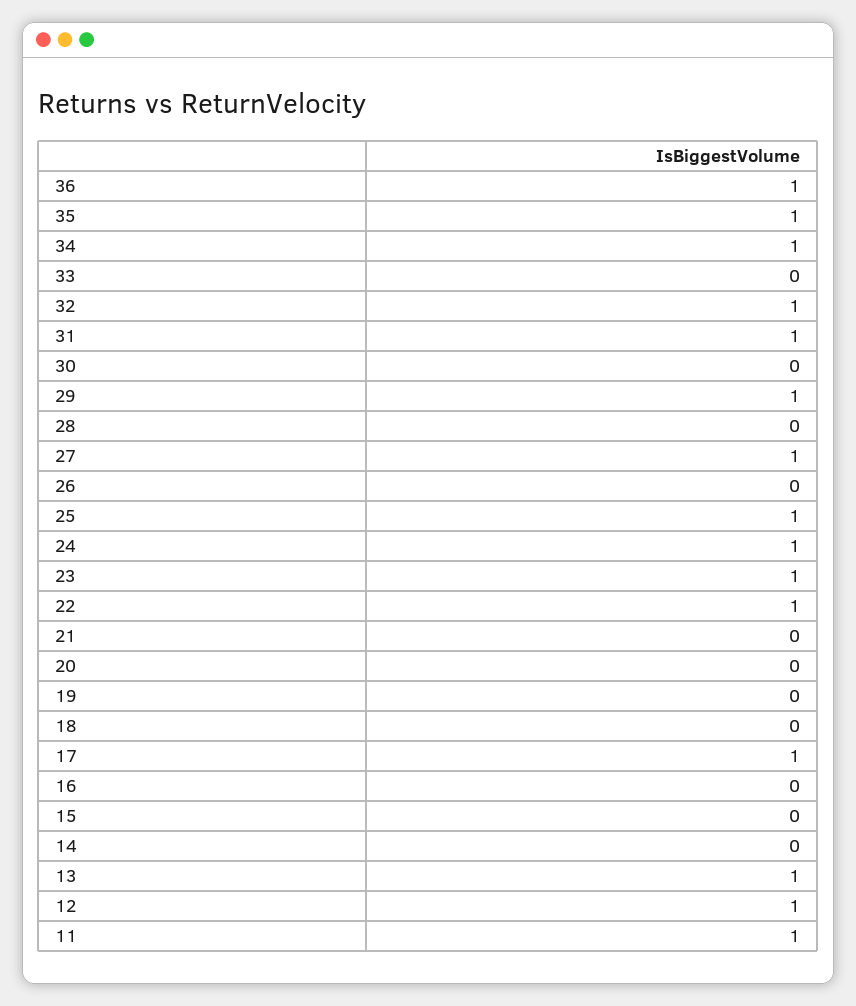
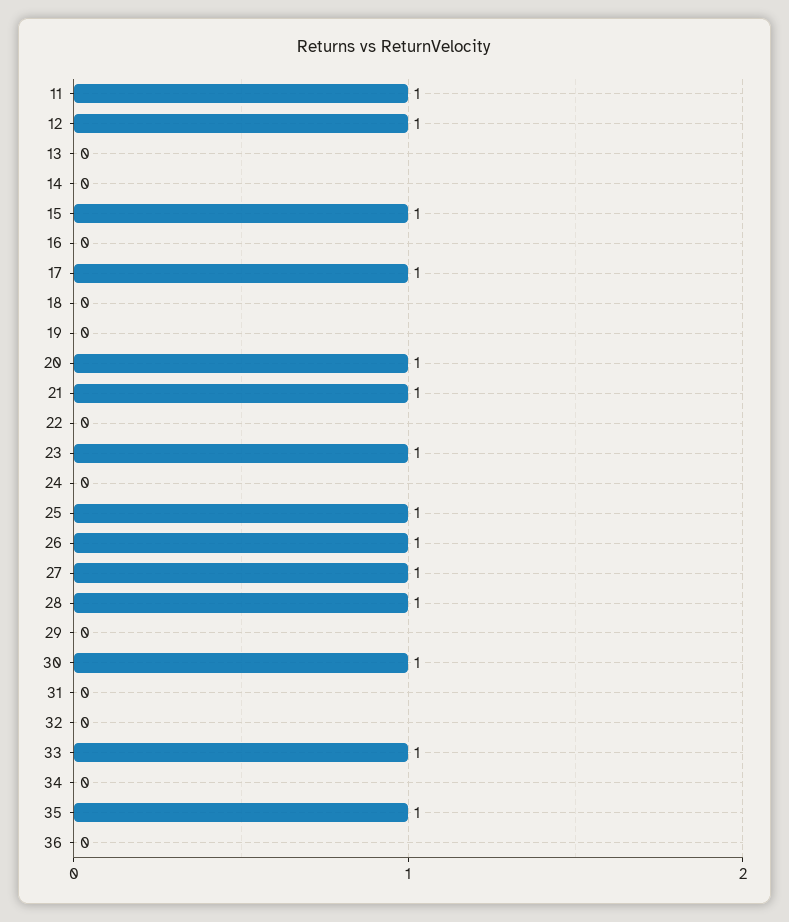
  {
-   "36": 1,
+   "36": 0,
    "35": 1,
-   "34": 1,
+   "34": 0,
-   "33": 0,
+   "33": 1,
-   "32": 1,
+   "32": 0,
-   "31": 1,
+   "31": 0,
-   "30": 0,
+   "30": 1,
-   "29": 1,
+   "29": 0,
-   "28": 0,
+   "28": 1,
    "27": 1,
-   "26": 0,
+   "26": 1,
    "25": 1,
-   "24": 1,
+   "24": 0,
    "23": 1,
-   "22": 1,
+   "22": 0,
-   "21": 0,
+   "21": 1,
-   "20": 0,
+   "20": 1,
    "19": 0,
    "18": 0,
    "17": 1,
    "16": 0,
-   "15": 0,
+   "15": 1,
    "14": 0,
-   "13": 1,
+   "13": 0,
    "12": 1,
    "11": 1
  }

